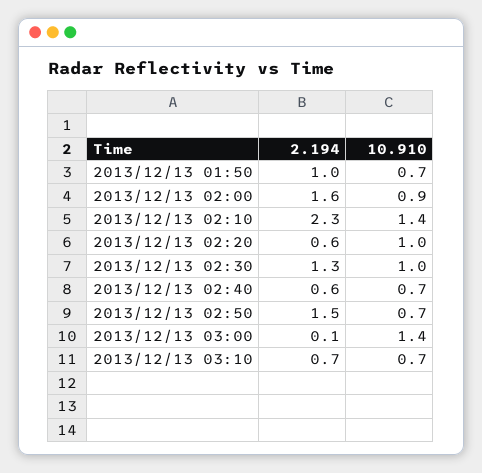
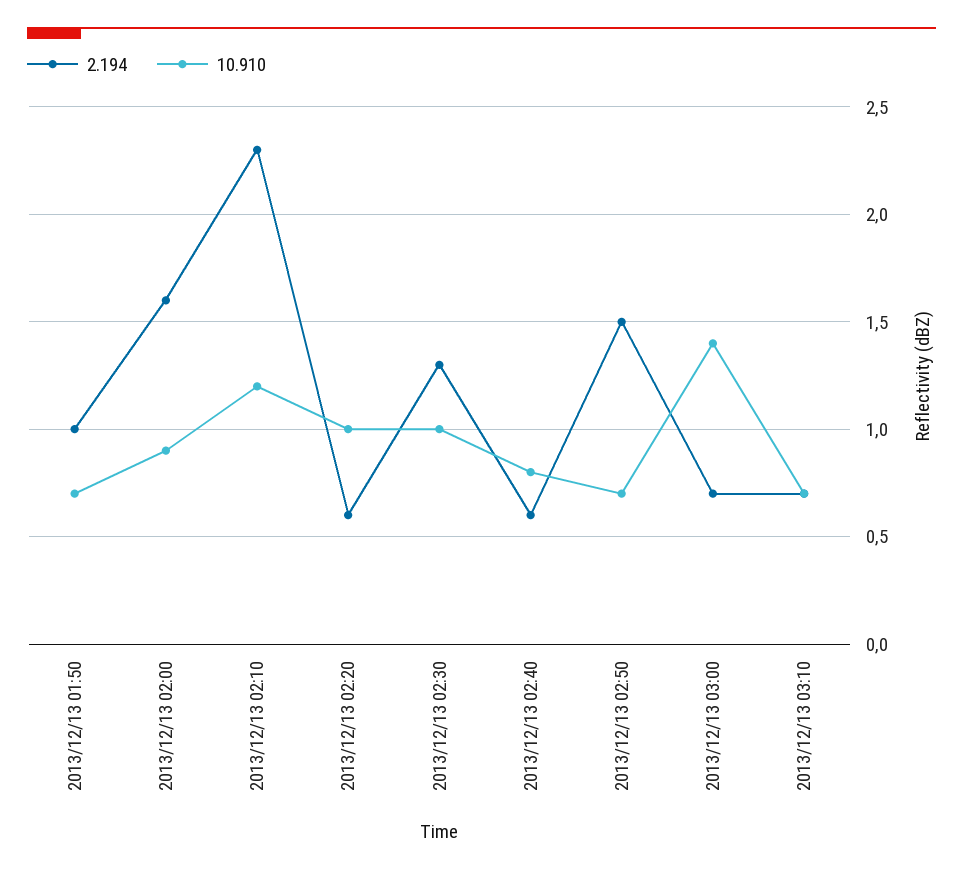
  {
    "2.194": {
      "2013/12/13 01:50": 1,
      "2013/12/13 02:00": 1.6,
      "2013/12/13 02:10": 2.3,
      "2013/12/13 02:20": 0.6,
      "2013/12/13 02:30": 1.3,
      "2013/12/13 02:40": 0.6,
      "2013/12/13 02:50": 1.5,
-     "2013/12/13 03:00": 0.1,
+     "2013/12/13 03:00": 0.7,
      "2013/12/13 03:10": 0.7
    },
    "10.910": {
      "2013/12/13 01:50": 0.7,
      "2013/12/13 02:00": 0.9,
-     "2013/12/13 02:10": 1.4,
+     "2013/12/13 02:10": 1.2,
      "2013/12/13 02:20": 1,
      "2013/12/13 02:30": 1,
-     "2013/12/13 02:40": 0.7,
+     "2013/12/13 02:40": 0.8,
      "2013/12/13 02:50": 0.7,
      "2013/12/13 03:00": 1.4,
      "2013/12/13 03:10": 0.7
    }
  }

